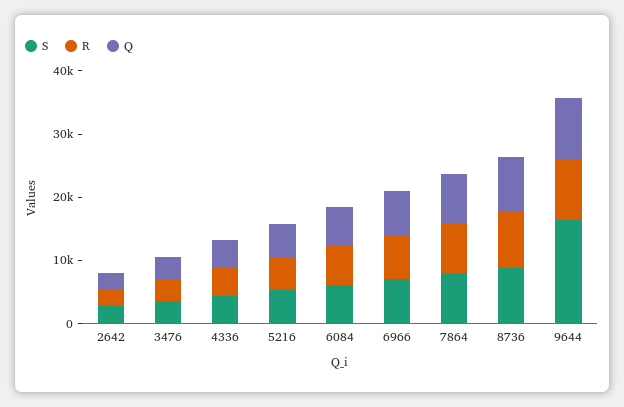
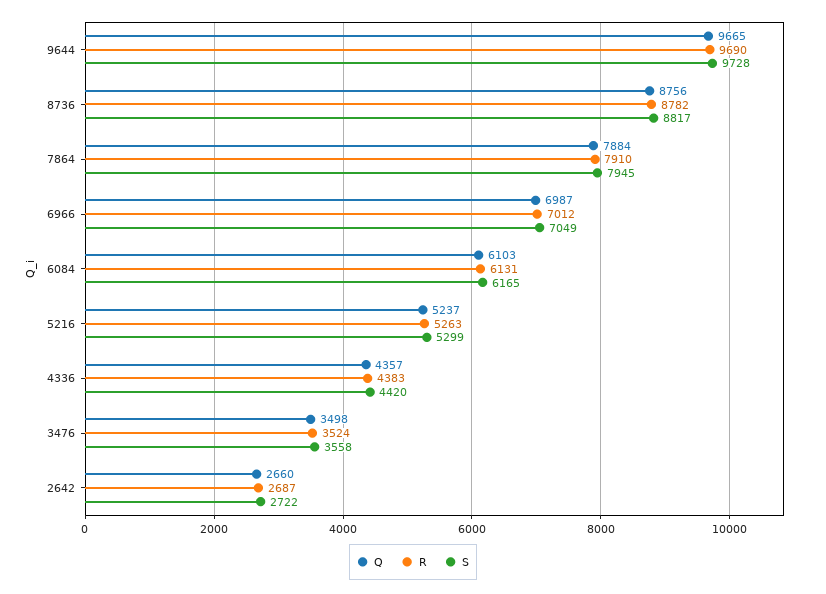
  {
    "S": {
      "2642": 2722,
      "3476": 3558,
      "4336": 4420,
      "5216": 5299,
      "6084": 6165,
      "6966": 7049,
      "7864": 7945,
      "8736": 8817,
-     "9644": 16000
+     "9644": 9728
    },
    "R": {
      "2642": 2687,
      "3476": 3524,
      "4336": 4383,
      "5216": 5263,
      "6084": 6131,
      "6966": 7012,
      "7864": 7910,
      "8736": 8782,
      "9644": 9690
    },
    "Q": {
      "2642": 2660,
      "3476": 3498,
      "4336": 4357,
      "5216": 5237,
      "6084": 6103,
      "6966": 6987,
      "7864": 7884,
      "8736": 8756,
      "9644": 9665
    }
  }

